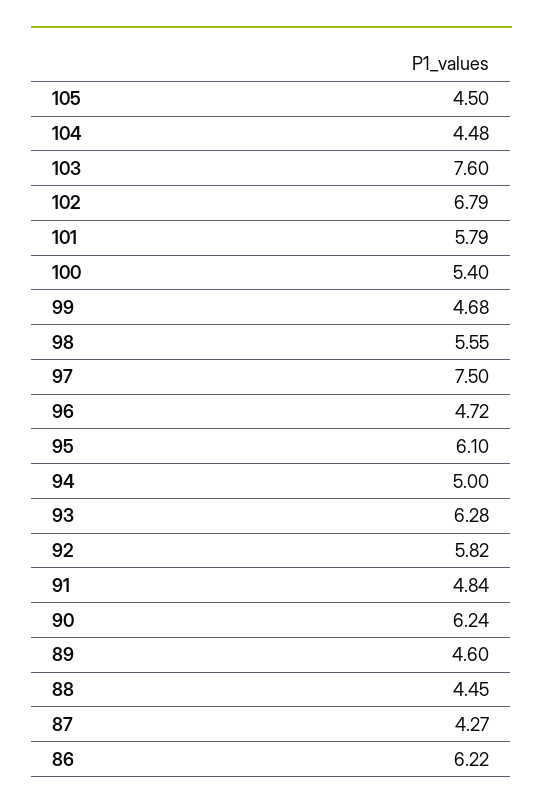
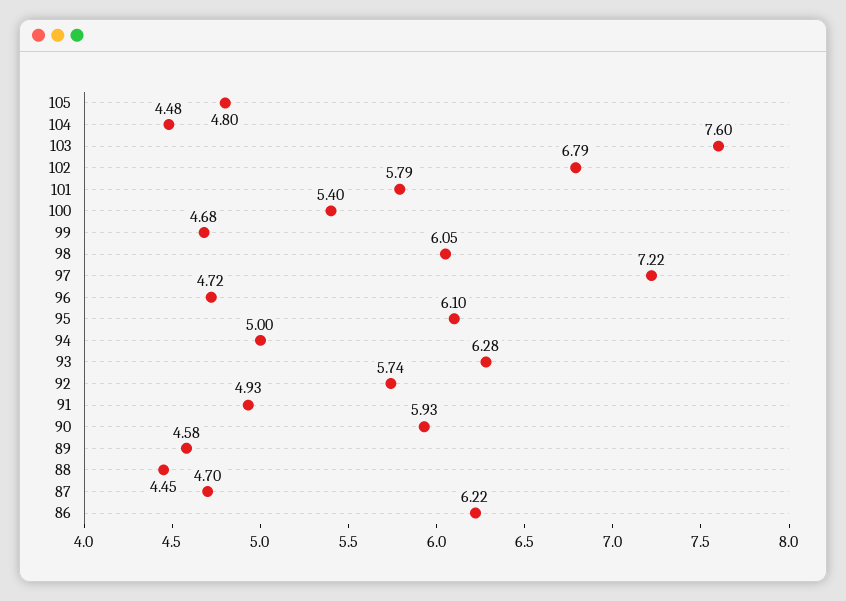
  {
-   "105": 4.5,
+   "105": 4.8,
    "104": 4.48,
    "103": 7.6,
    "102": 6.79,
    "101": 5.79,
    "100": 5.4,
    "99": 4.68,
-   "98": 5.55,
+   "98": 6.05,
-   "97": 7.5,
+   "97": 7.22,
    "96": 4.72,
    "95": 6.1,
    "94": 5,
    "93": 6.28,
-   "92": 5.82,
+   "92": 5.74,
-   "91": 4.84,
+   "91": 4.93,
-   "90": 6.24,
+   "90": 5.93,
-   "89": 4.6,
+   "89": 4.58,
    "88": 4.45,
-   "87": 4.27,
+   "87": 4.7,
    "86": 6.22
  }

